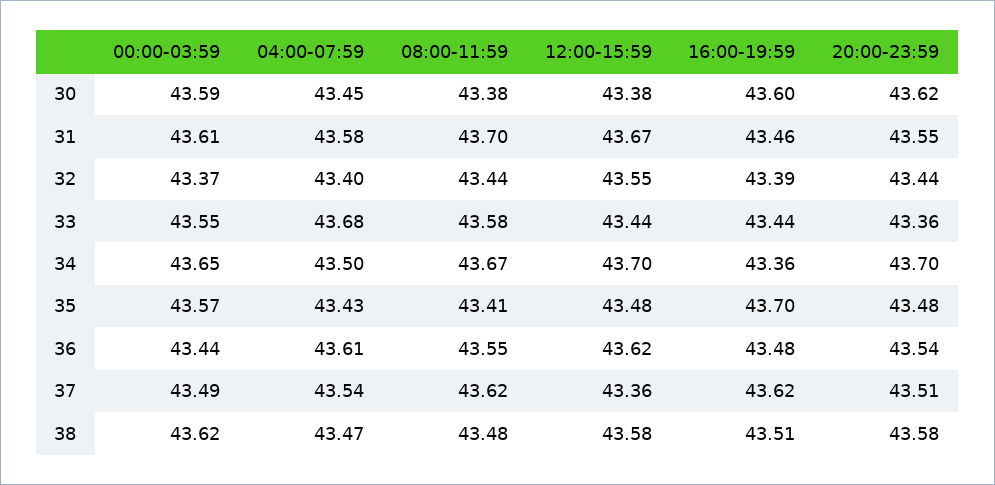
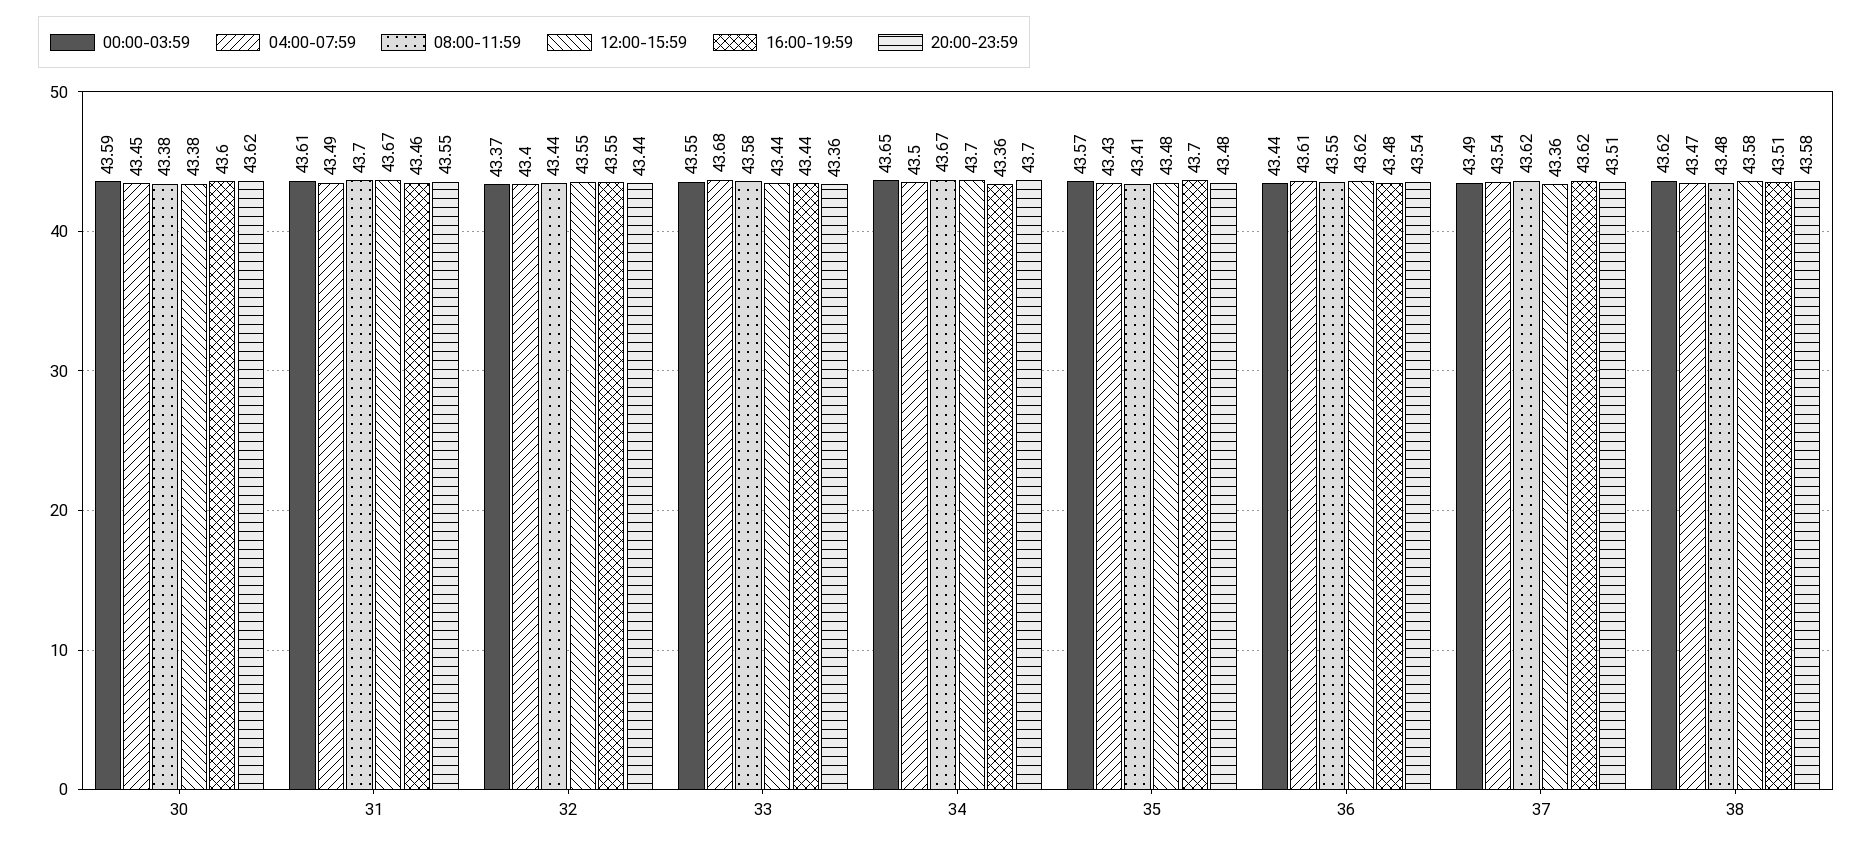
  {
    "00:00-03:59": {
      "30": 43.59,
      "31": 43.61,
      "32": 43.37,
      "33": 43.55,
      "34": 43.65,
      "35": 43.57,
      "36": 43.44,
      "37": 43.49,
      "38": 43.62
    },
    "04:00-07:59": {
      "30": 43.45,
-     "31": 43.58,
+     "31": 43.49,
      "32": 43.4,
      "33": 43.68,
      "34": 43.5,
      "35": 43.43,
      "36": 43.61,
      "37": 43.54,
      "38": 43.47
    },
    "08:00-11:59": {
      "30": 43.38,
      "31": 43.7,
      "32": 43.44,
      "33": 43.58,
      "34": 43.67,
      "35": 43.41,
      "36": 43.55,
      "37": 43.62,
      "38": 43.48
    },
    "12:00-15:59": {
      "30": 43.38,
      "31": 43.67,
      "32": 43.55,
      "33": 43.44,
      "34": 43.7,
      "35": 43.48,
      "36": 43.62,
      "37": 43.36,
      "38": 43.58
    },
    "16:00-19:59": {
      "30": 43.6,
      "31": 43.46,
-     "32": 43.39,
+     "32": 43.55,
      "33": 43.44,
      "34": 43.36,
      "35": 43.7,
      "36": 43.48,
      "37": 43.62,
      "38": 43.51
    },
    "20:00-23:59": {
      "30": 43.62,
      "31": 43.55,
      "32": 43.44,
      "33": 43.36,
      "34": 43.7,
      "35": 43.48,
      "36": 43.54,
      "37": 43.51,
      "38": 43.58
    }
  }

